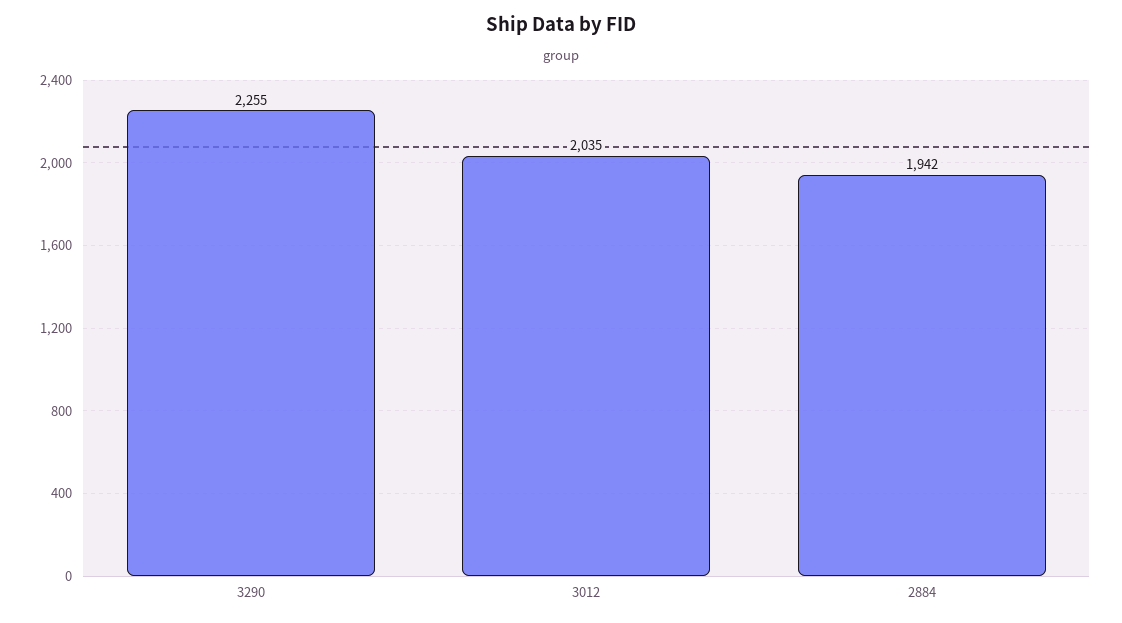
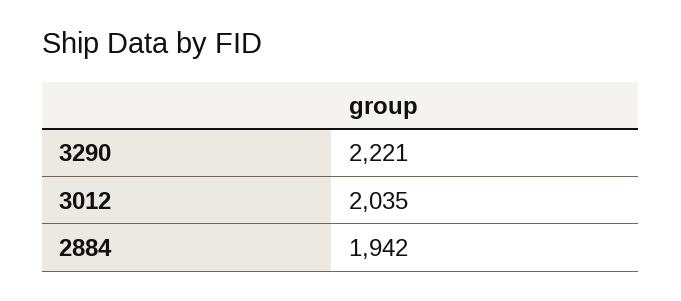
  {
-   "3290": 2255,
+   "3290": 2221,
    "3012": 2035,
    "2884": 1942
  }

